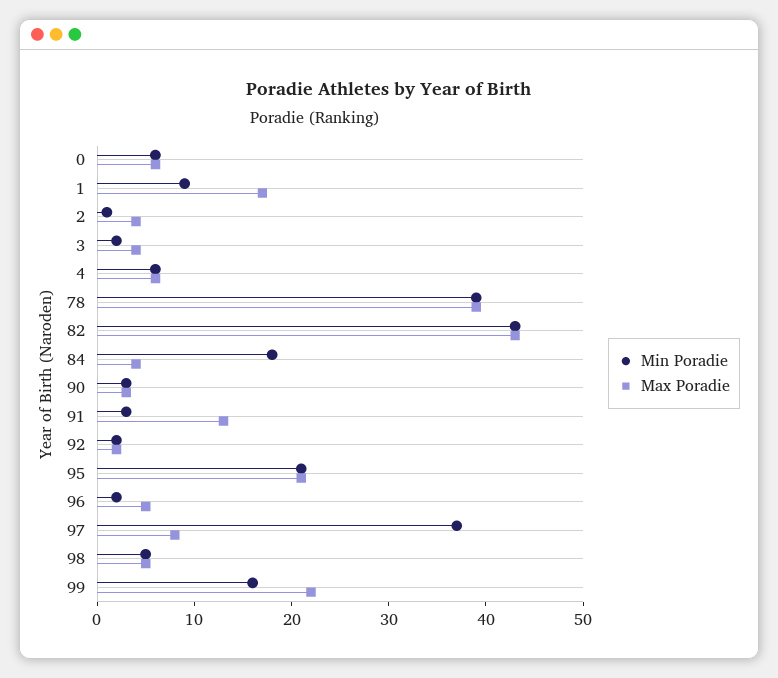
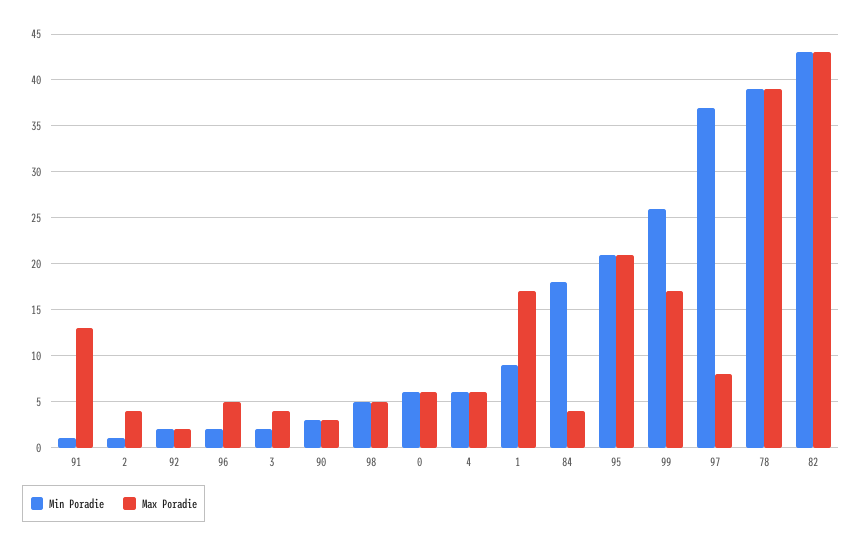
  {
    "Min Poradie": {
      "0": 6,
      "1": 9,
      "2": 1,
      "3": 2,
      "4": 6,
      "78": 39,
      "82": 43,
      "84": 18,
      "90": 3,
-     "91": 3,
+     "91": 1,
      "92": 2,
      "95": 21,
      "96": 2,
      "97": 37,
      "98": 5,
-     "99": 16
+     "99": 26
    },
    "Max Poradie": {
      "0": 6,
      "1": 17,
      "2": 4,
      "3": 4,
      "4": 6,
      "78": 39,
      "82": 43,
      "84": 4,
      "90": 3,
      "91": 13,
      "92": 2,
      "95": 21,
      "96": 5,
      "97": 8,
      "98": 5,
-     "99": 22
+     "99": 17
    }
  }

